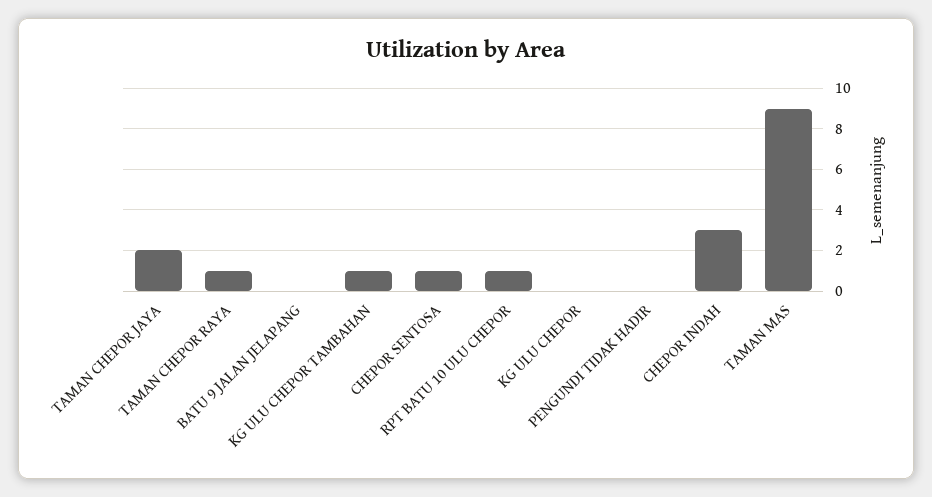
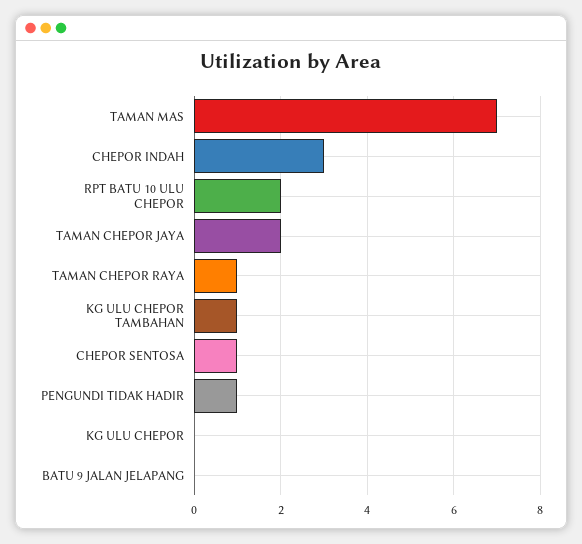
  {
    "TAMAN CHEPOR JAYA": 2,
    "TAMAN CHEPOR RAYA": 1,
    "BATU 9 JALAN JELAPANG": 0,
    "KG ULU CHEPOR TAMBAHAN": 1,
    "CHEPOR SENTOSA": 1,
-   "RPT BATU 10 ULU CHEPOR": 1,
+   "RPT BATU 10 ULU CHEPOR": 2,
    "KG ULU CHEPOR": 0,
-   "PENGUNDI TIDAK HADIR": 0,
+   "PENGUNDI TIDAK HADIR": 1,
    "CHEPOR INDAH": 3,
-   "TAMAN MAS": 9
+   "TAMAN MAS": 7
  }

